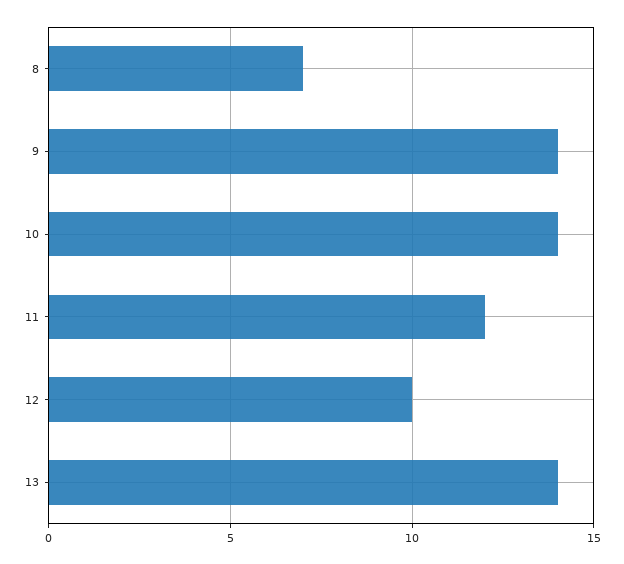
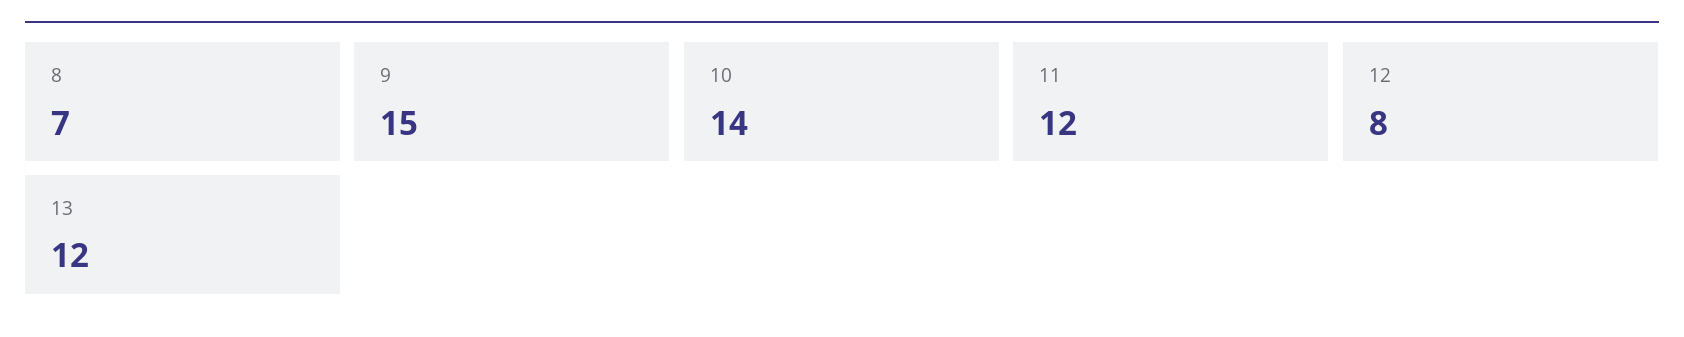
  {
    "8": 7,
-   "9": 14,
+   "9": 15,
    "10": 14,
    "11": 12,
-   "12": 10,
+   "12": 8,
-   "13": 14
+   "13": 12
  }

